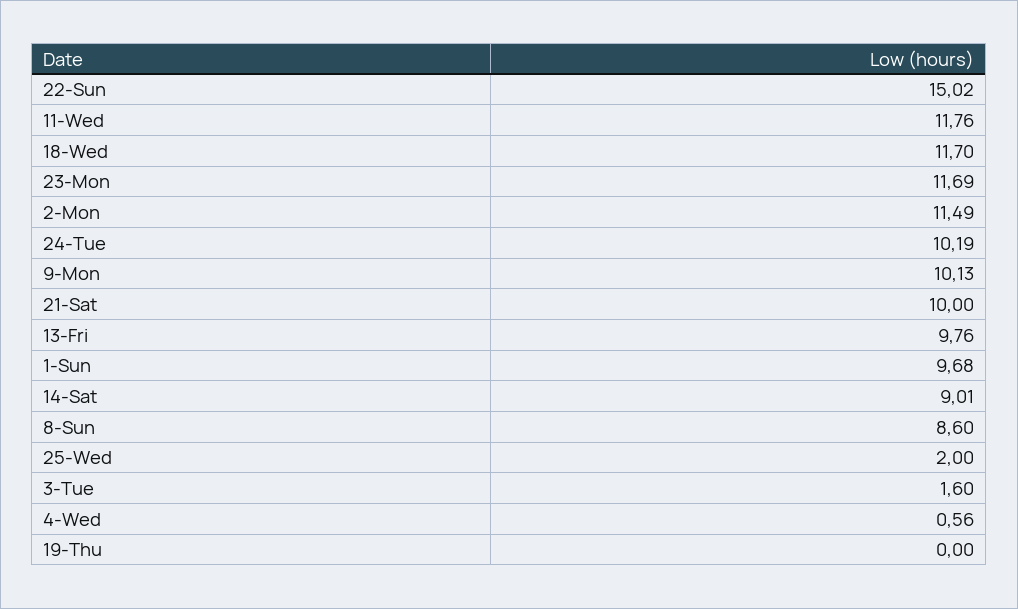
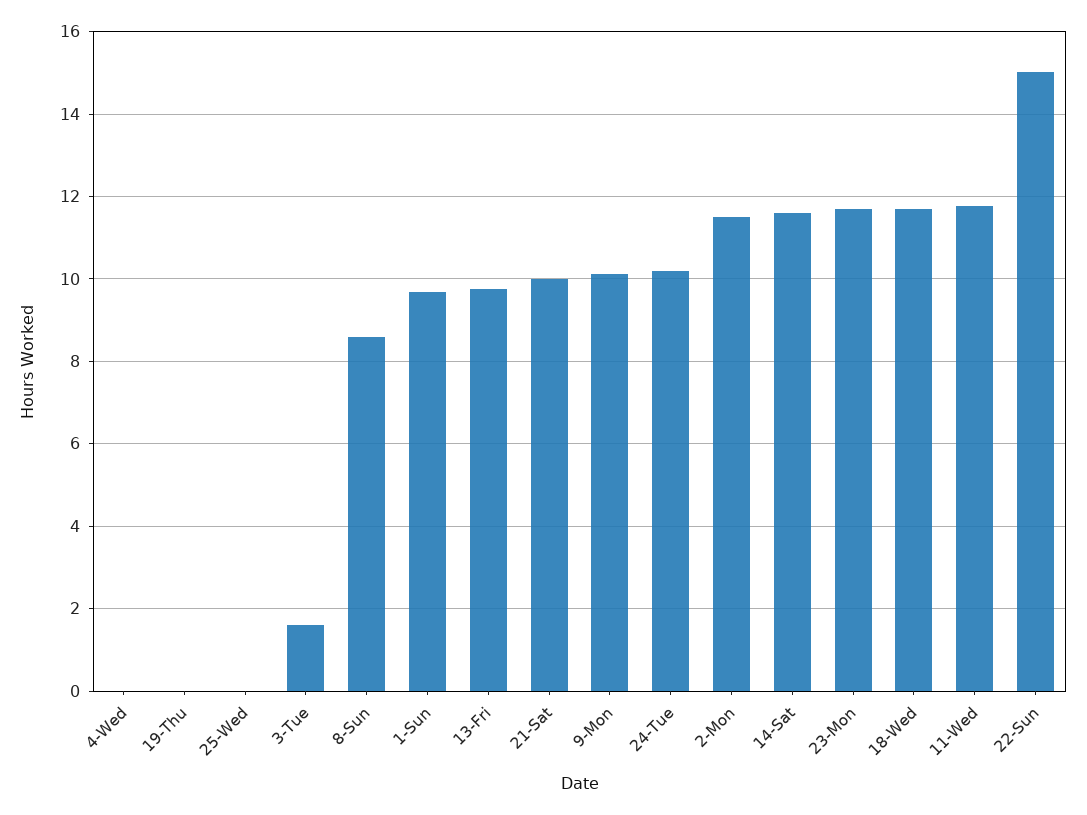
  {
    "22-Sun": 15.02,
    "11-Wed": 11.76,
    "18-Wed": 11.7,
    "23-Mon": 11.69,
    "2-Mon": 11.49,
    "24-Tue": 10.19,
    "9-Mon": 10.13,
    "21-Sat": 10,
    "13-Fri": 9.76,
    "1-Sun": 9.68,
-   "14-Sat": 9.01,
+   "14-Sat": 11.6,
    "8-Sun": 8.6,
-   "25-Wed": 2,
+   "25-Wed": 0,
    "3-Tue": 1.6,
-   "4-Wed": 0.56,
+   "4-Wed": 0,
    "19-Thu": 0
  }

